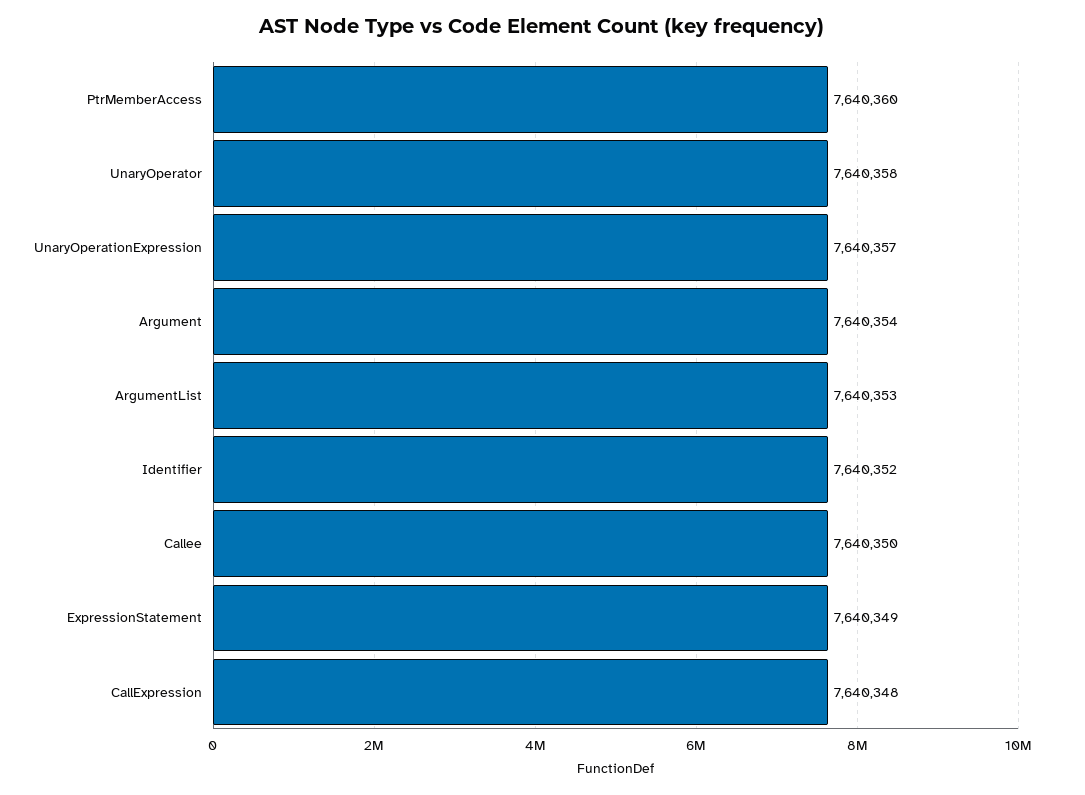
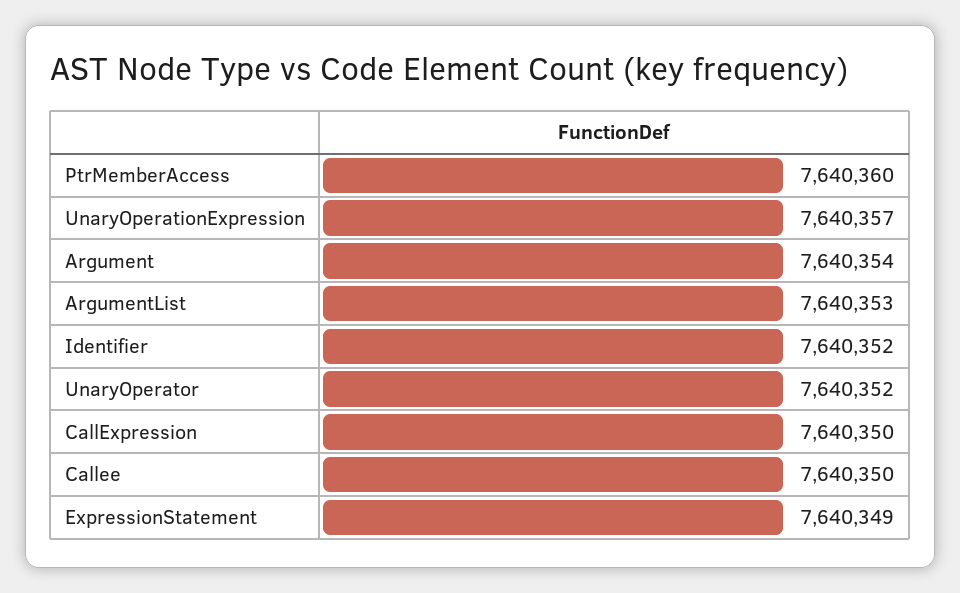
  {
    "PtrMemberAccess": 7640360,
-   "UnaryOperator": 7640358,
+   "UnaryOperator": 7640352,
    "UnaryOperationExpression": 7640357,
    "Argument": 7640354,
    "ArgumentList": 7640353,
    "Identifier": 7640352,
    "Callee": 7640350,
    "ExpressionStatement": 7640349,
-   "CallExpression": 7640348
+   "CallExpression": 7640350
  }

